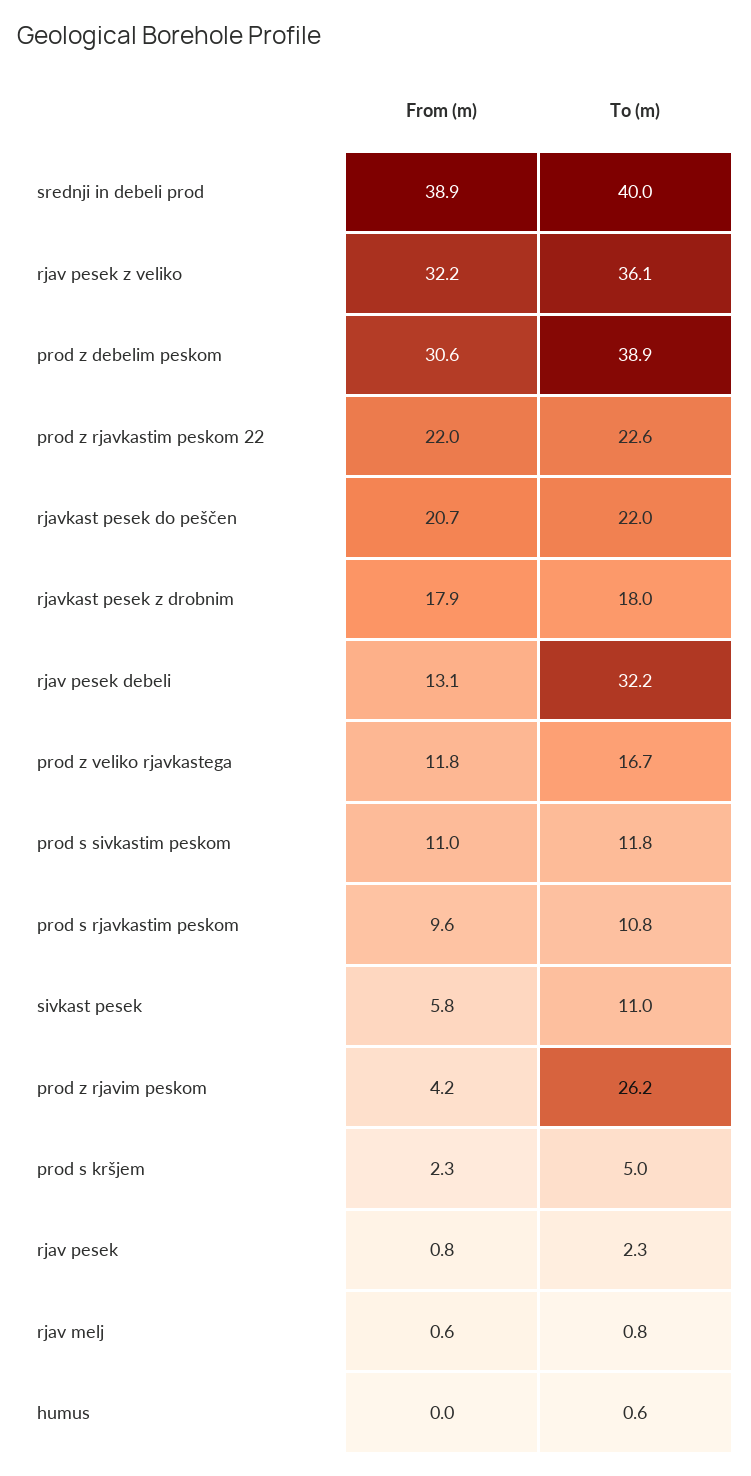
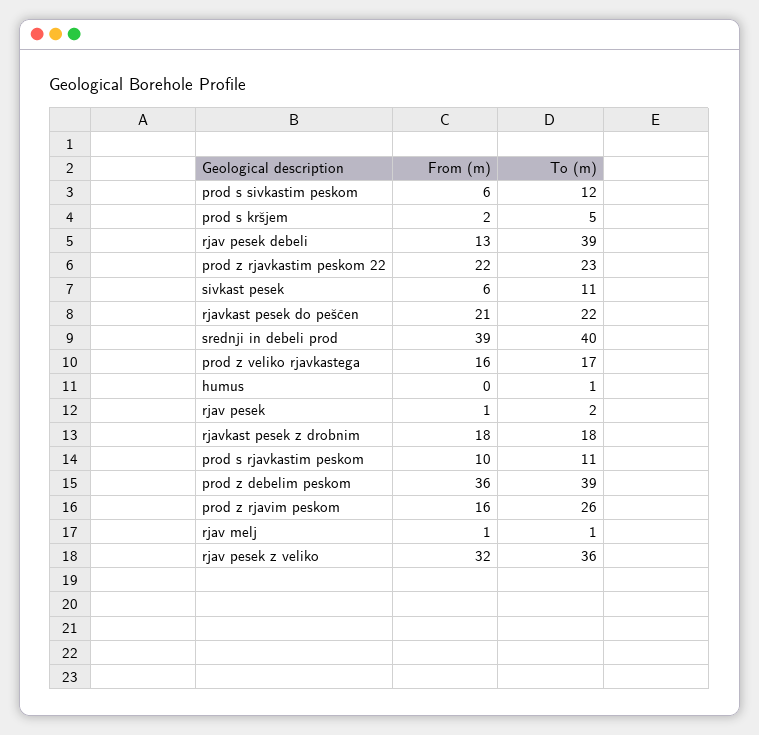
  {
    "From (m)": {
      "srednji in debeli prod": 38.9,
      "rjav pesek z veliko": 32.2,
-     "prod z debelim peskom": 30.6,
+     "prod z debelim peskom": 36,
      "prod z rjavkastim peskom 22": 22,
      "rjavkast pesek do peščen": 20.7,
      "rjavkast pesek z drobnim": 17.9,
      "rjav pesek debeli": 13.1,
-     "prod z veliko rjavkastega": 11.8,
+     "prod z veliko rjavkastega": 16,
-     "prod s sivkastim peskom": 11,
+     "prod s sivkastim peskom": 6,
      "prod s rjavkastim peskom": 9.6,
      "sivkast pesek": 5.8,
-     "prod z rjavim peskom": 4.2,
+     "prod z rjavim peskom": 16,
      "prod s kršjem": 2.3,
      "rjav pesek": 0.8,
      "rjav melj": 0.6,
      "humus": 0
    },
    "To (m)": {
      "srednji in debeli prod": 40,
      "rjav pesek z veliko": 36.1,
      "prod z debelim peskom": 38.9,
      "prod z rjavkastim peskom 22": 22.6,
      "rjavkast pesek do peščen": 22,
      "rjavkast pesek z drobnim": 18,
-     "rjav pesek debeli": 32.2,
+     "rjav pesek debeli": 39,
      "prod z veliko rjavkastega": 16.7,
      "prod s sivkastim peskom": 11.8,
      "prod s rjavkastim peskom": 10.8,
      "sivkast pesek": 11,
      "prod z rjavim peskom": 26.2,
      "prod s kršjem": 5,
      "rjav pesek": 2.3,
      "rjav melj": 0.8,
      "humus": 0.6
    }
  }

